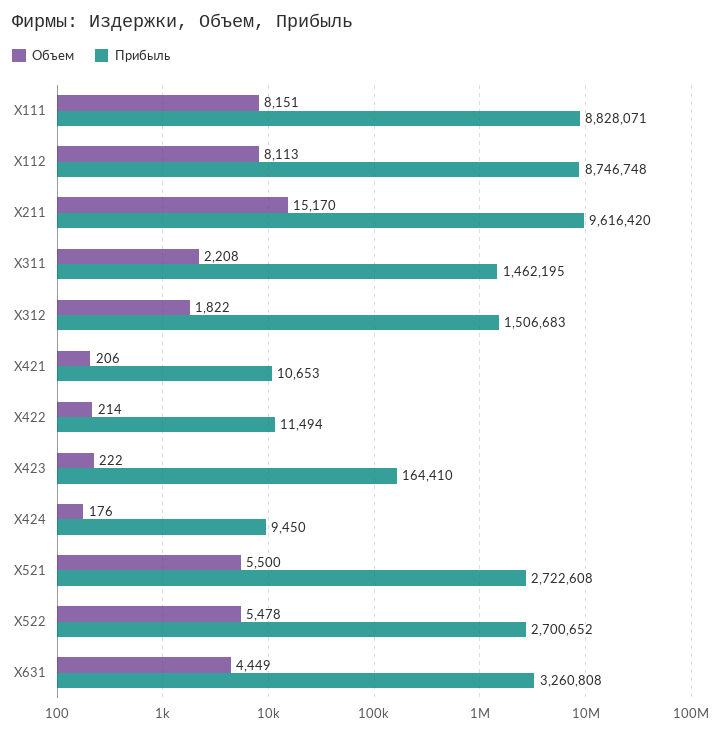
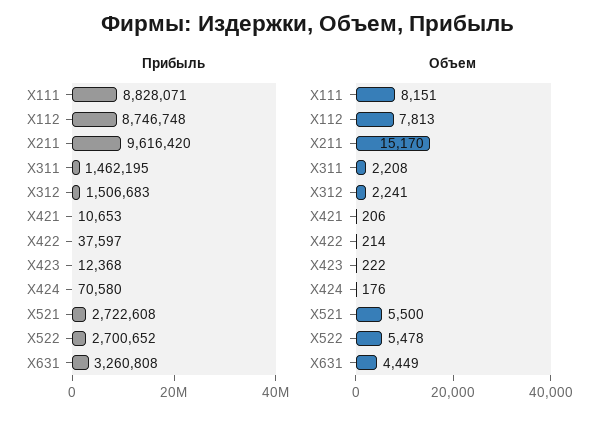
  {
    "Объем": {
      "X111": 8151,
-     "X112": 8113,
+     "X112": 7813,
      "X211": 15170,
      "X311": 2208,
-     "X312": 1822,
+     "X312": 2241,
      "X421": 206,
      "X422": 214,
      "X423": 222,
      "X424": 176,
      "X521": 5500,
      "X522": 5478,
      "X631": 4449
    },
    "Прибыль": {
      "X111": 8828071,
      "X112": 8746748,
      "X211": 9616420,
      "X311": 1462195,
      "X312": 1506683,
      "X421": 10653,
-     "X422": 11494,
+     "X422": 37597,
-     "X423": 164410,
+     "X423": 12368,
-     "X424": 9450,
+     "X424": 70580,
      "X521": 2722608,
      "X522": 2700652,
      "X631": 3260808
    }
  }

